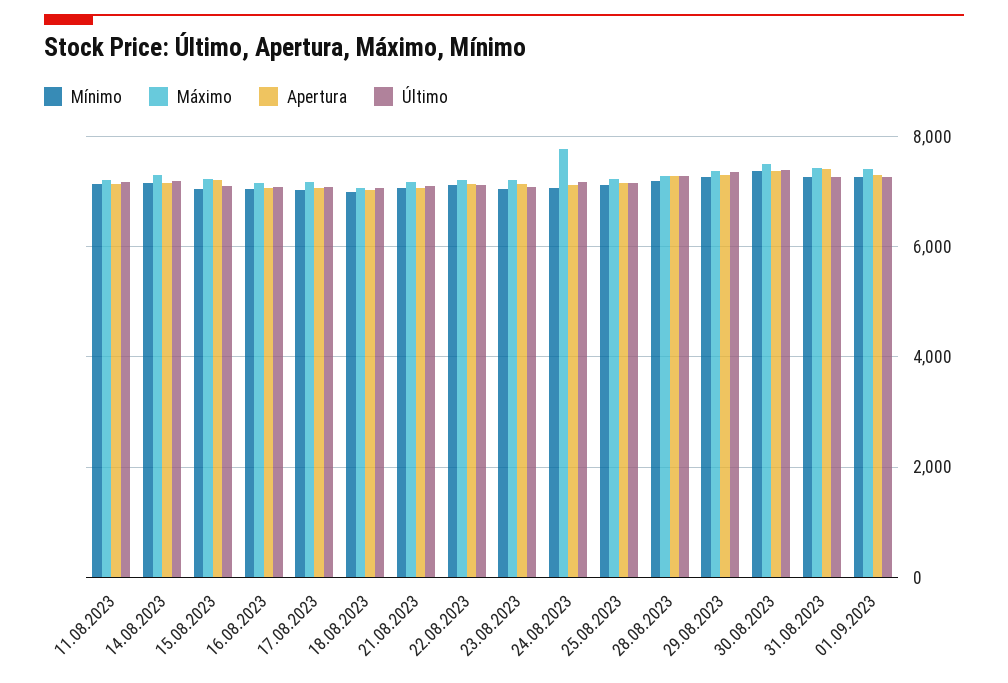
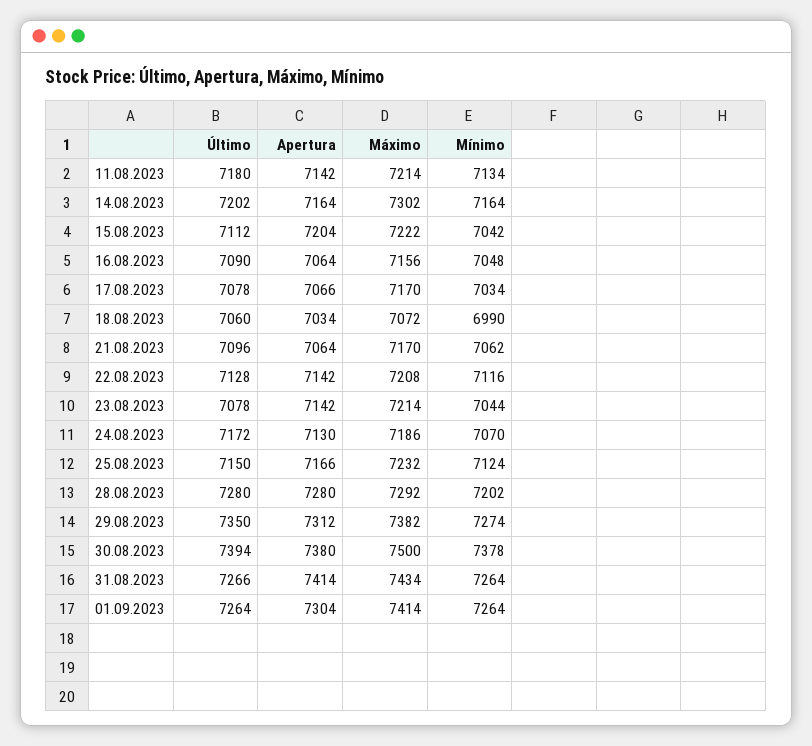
  {
    "Mínimo": {
      "11.08.2023": 7134,
      "14.08.2023": 7164,
      "15.08.2023": 7042,
      "16.08.2023": 7048,
      "17.08.2023": 7034,
      "18.08.2023": 6990,
      "21.08.2023": 7062,
      "22.08.2023": 7116,
      "23.08.2023": 7044,
      "24.08.2023": 7070,
      "25.08.2023": 7124,
      "28.08.2023": 7202,
      "29.08.2023": 7274,
      "30.08.2023": 7378,
      "31.08.2023": 7264,
      "01.09.2023": 7264
    },
    "Máximo": {
      "11.08.2023": 7214,
      "14.08.2023": 7302,
      "15.08.2023": 7222,
      "16.08.2023": 7156,
      "17.08.2023": 7170,
      "18.08.2023": 7072,
      "21.08.2023": 7170,
      "22.08.2023": 7208,
      "23.08.2023": 7214,
-     "24.08.2023": 7800,
+     "24.08.2023": 7186,
      "25.08.2023": 7232,
      "28.08.2023": 7292,
      "29.08.2023": 7382,
      "30.08.2023": 7500,
      "31.08.2023": 7434,
      "01.09.2023": 7414
    },
    "Apertura": {
      "11.08.2023": 7142,
      "14.08.2023": 7164,
      "15.08.2023": 7204,
      "16.08.2023": 7064,
      "17.08.2023": 7066,
      "18.08.2023": 7034,
      "21.08.2023": 7064,
      "22.08.2023": 7142,
      "23.08.2023": 7142,
      "24.08.2023": 7130,
      "25.08.2023": 7166,
      "28.08.2023": 7280,
      "29.08.2023": 7312,
      "30.08.2023": 7380,
      "31.08.2023": 7414,
      "01.09.2023": 7304
    },
    "Último": {
      "11.08.2023": 7180,
      "14.08.2023": 7202,
      "15.08.2023": 7112,
      "16.08.2023": 7090,
      "17.08.2023": 7078,
      "18.08.2023": 7060,
      "21.08.2023": 7096,
      "22.08.2023": 7128,
      "23.08.2023": 7078,
      "24.08.2023": 7172,
      "25.08.2023": 7150,
      "28.08.2023": 7280,
      "29.08.2023": 7350,
      "30.08.2023": 7394,
      "31.08.2023": 7266,
      "01.09.2023": 7264
    }
  }

